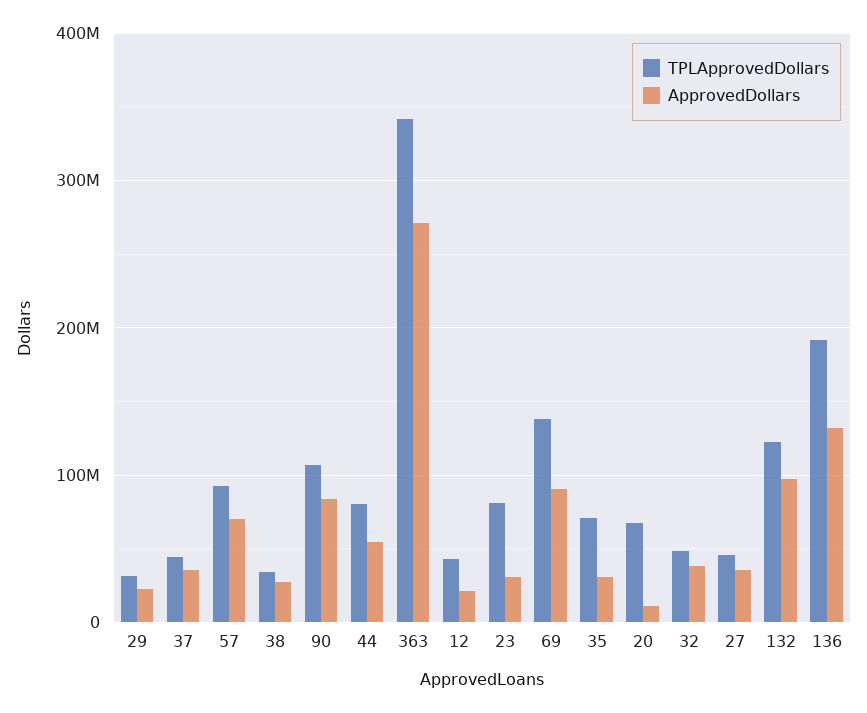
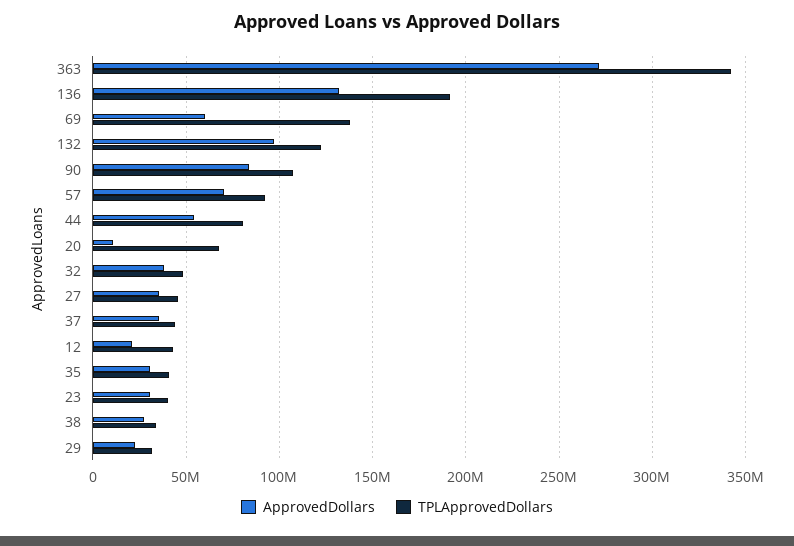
  {
    "TPLApprovedDollars": {
      "29": 30000000,
      "37": 45000000,
      "57": 90000000,
      "38": 35000000,
      "90": 105000000,
      "44": 80000000,
      "363": 340000000,
      "12": 45000000,
-     "23": 80000000,
+     "23": 40000000,
      "69": 140000000,
-     "35": 70000000,
+     "35": 40000000,
      "20": 65000000,
      "32": 50000000,
      "27": 45000000,
      "132": 120000000,
      "136": 190000000
    },
    "ApprovedDollars": {
      "29": 25000000,
      "37": 35000000,
      "57": 70000000,
      "38": 25000000,
      "90": 85000000,
      "44": 55000000,
      "363": 270000000,
      "12": 20000000,
      "23": 30000000,
-     "69": 90000000,
+     "69": 60000000,
      "35": 30000000,
      "20": 10000000,
      "32": 40000000,
      "27": 35000000,
      "132": 95000000,
      "136": 130000000
    }
  }

